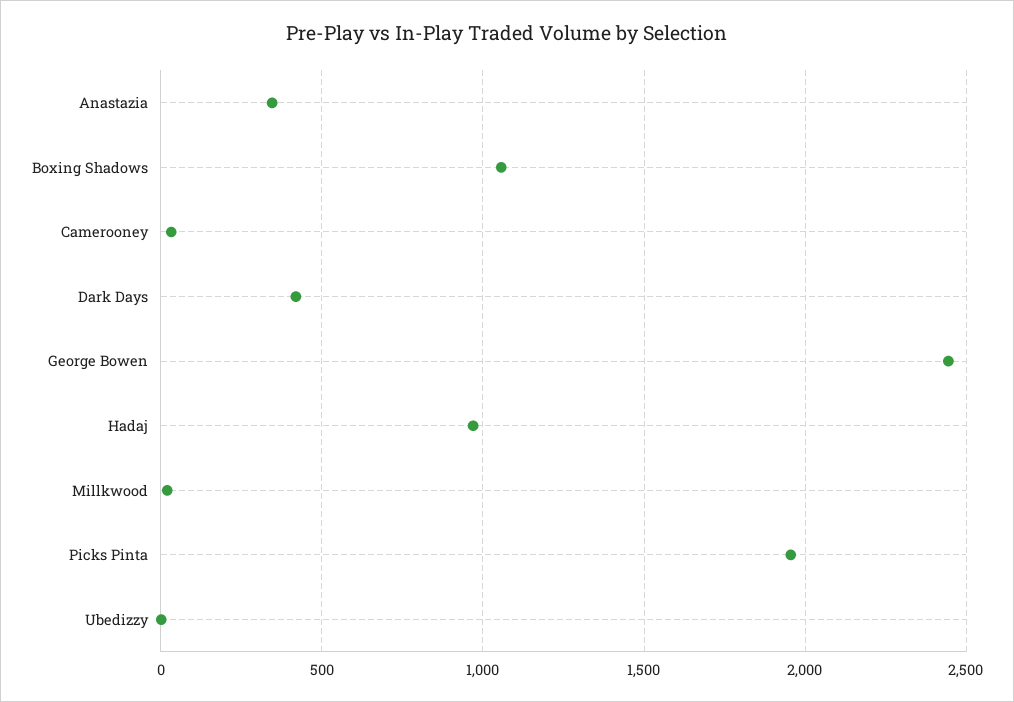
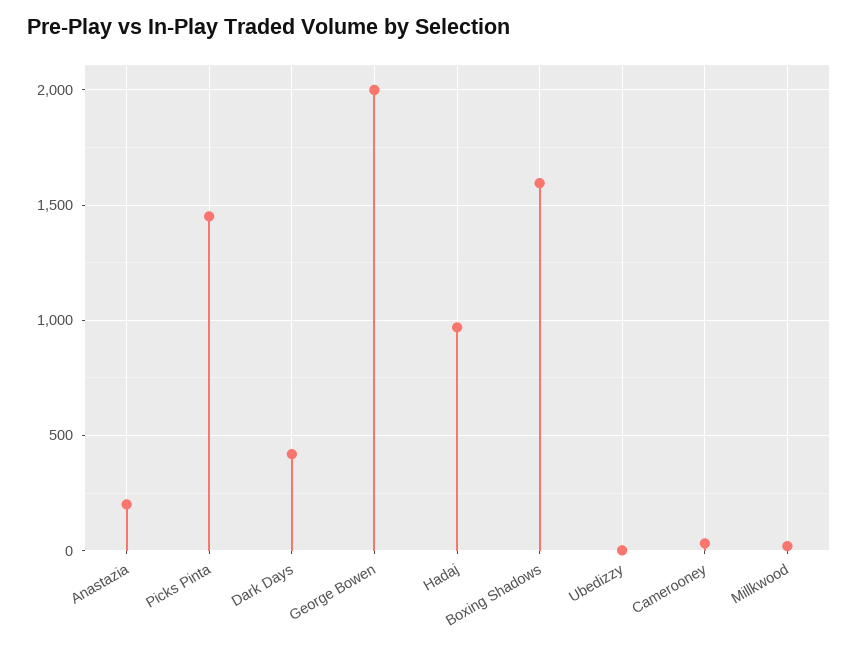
  {
-   "Anastazia": 350,
+   "Anastazia": 200,
-   "Boxing Shadows": 1050,
+   "Boxing Shadows": 1600,
    "Camerooney": 50,
    "Dark Days": 400,
-   "George Bowen": 2450,
+   "George Bowen": 2000,
    "Hadaj": 950,
    "Millkwood": 0,
-   "Picks Pinta": 1950,
+   "Picks Pinta": 1450,
    "Ubedizzy": 0
  }

